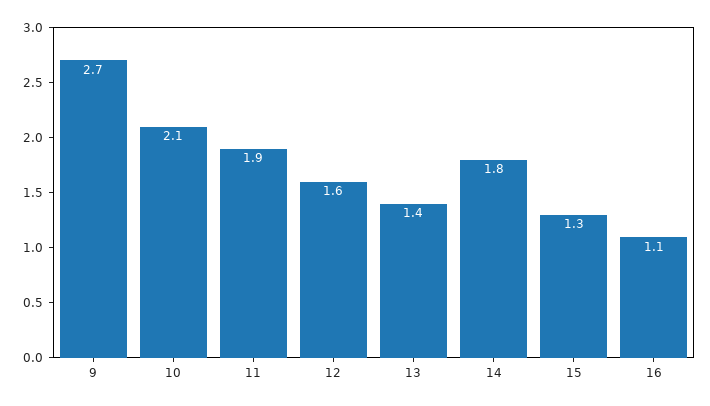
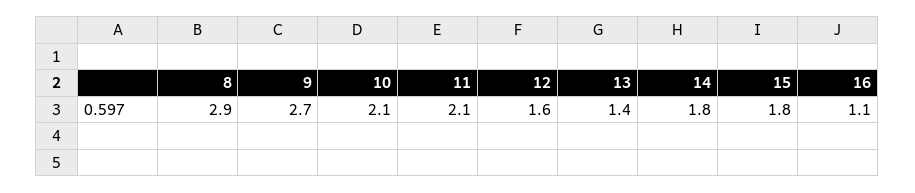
  {
    "9": 2.7,
    "10": 2.1,
-   "11": 1.9,
+   "11": 2.1,
    "12": 1.6,
    "13": 1.4,
    "14": 1.8,
-   "15": 1.3,
+   "15": 1.8,
-   "16": 1.1
+   "16": 1.1,
+   "8": 2.9
  }

